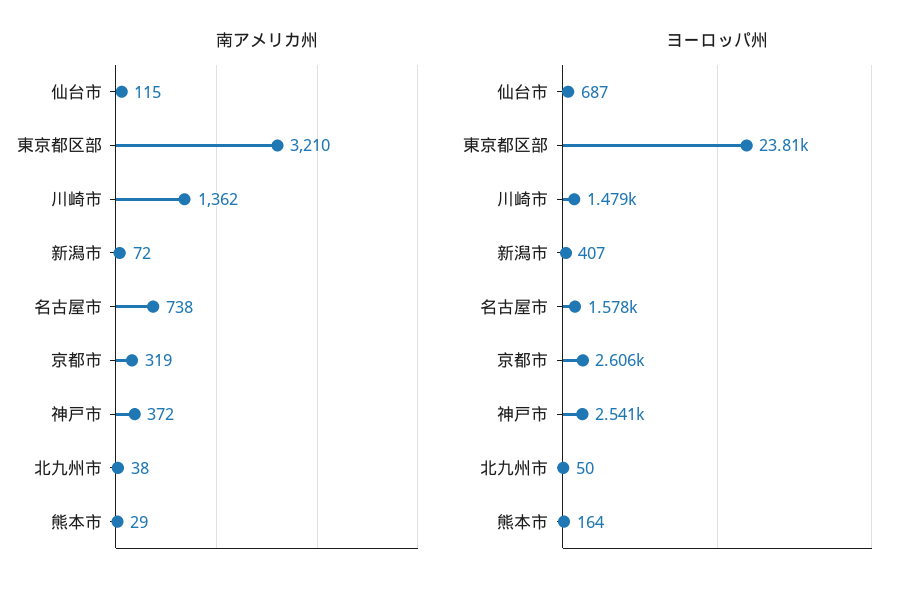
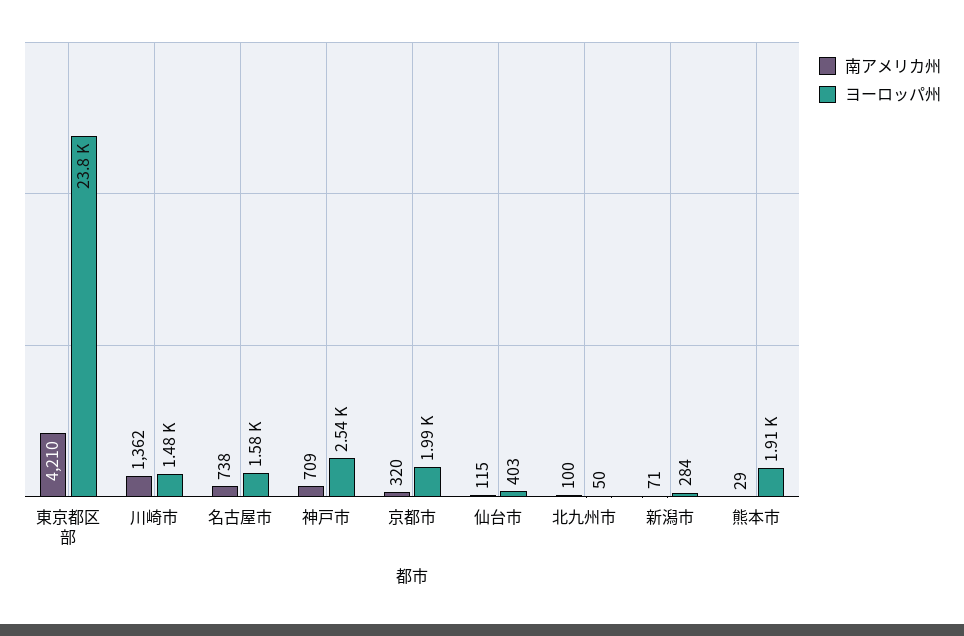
  {
    "南アメリカ州": {
      "仙台市": 115,
-     "東京都区部": 3210,
+     "東京都区部": 4210,
      "川崎市": 1362,
-     "新潟市": 72,
+     "新潟市": 71,
      "名古屋市": 738,
-     "京都市": 319,
+     "京都市": 320,
-     "神戸市": 372,
+     "神戸市": 709,
-     "北九州市": 38,
+     "北九州市": 100,
      "熊本市": 29
    },
    "ヨーロッパ州": {
-     "仙台市": 687,
+     "仙台市": 403,
      "東京都区部": 23810,
      "川崎市": 1479,
-     "新潟市": 407,
+     "新潟市": 284,
      "名古屋市": 1578,
-     "京都市": 2606,
+     "京都市": 1990,
      "神戸市": 2541,
      "北九州市": 50,
-     "熊本市": 164
+     "熊本市": 1910
    }
  }

